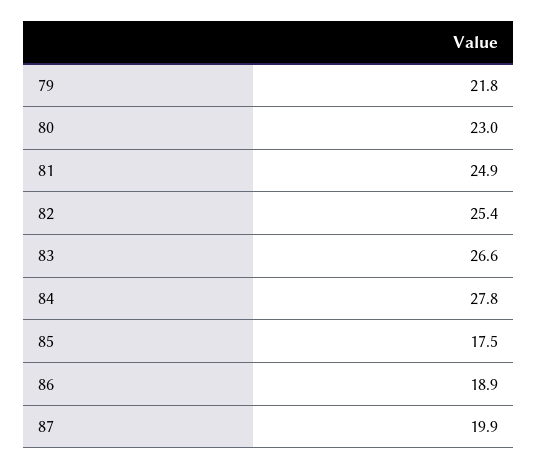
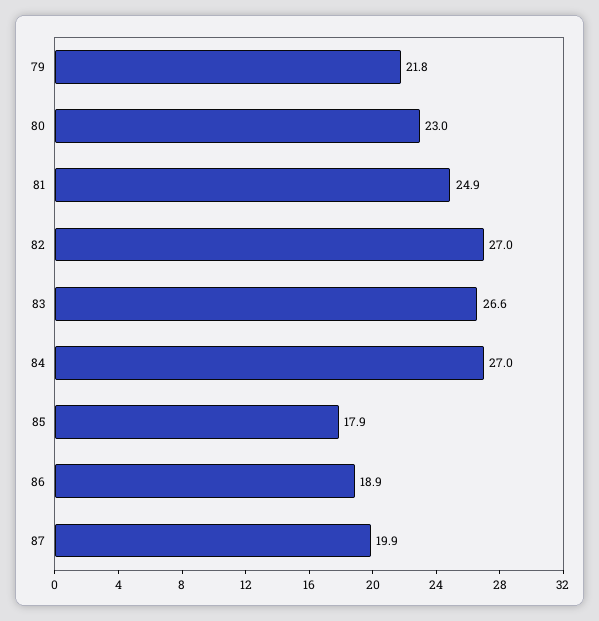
  {
    "79": 21.8,
    "80": 23,
    "81": 24.9,
-   "82": 25.4,
+   "82": 27,
    "83": 26.6,
-   "84": 27.8,
+   "84": 27,
-   "85": 17.5,
+   "85": 17.9,
    "86": 18.9,
    "87": 19.9
  }

